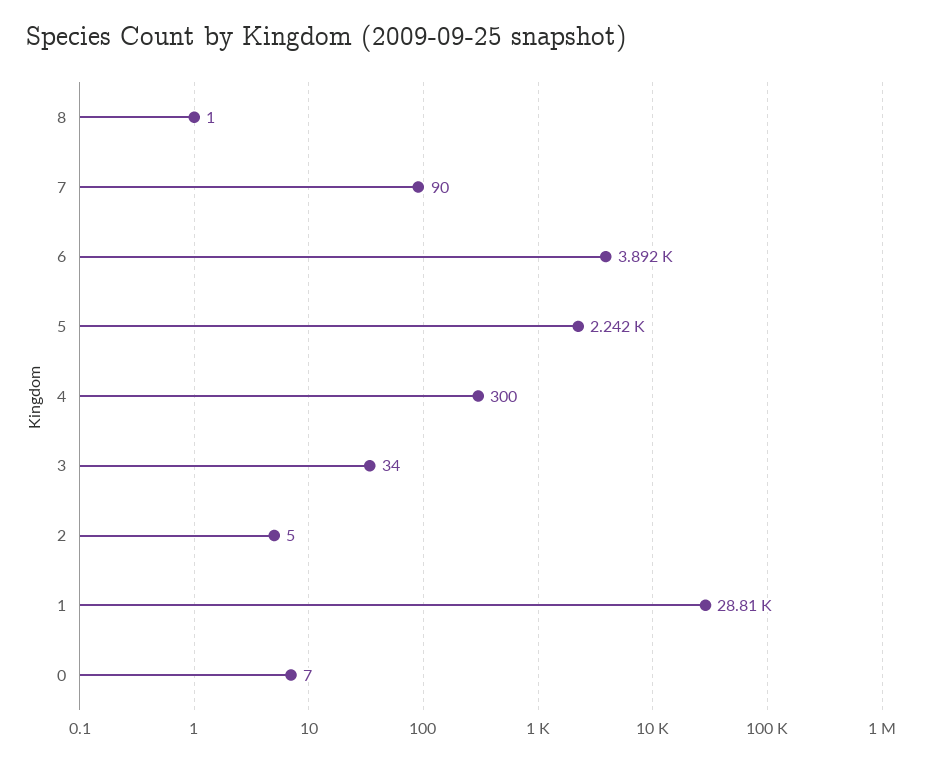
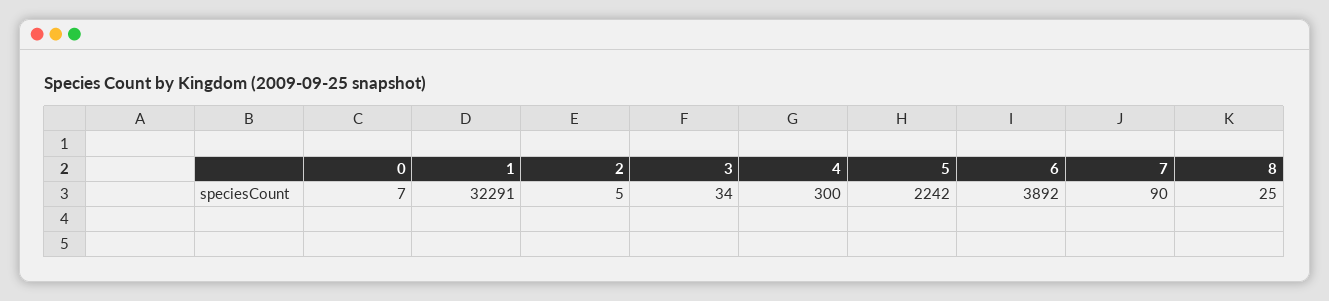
  {
-   "8": 1,
+   "8": 25,
    "7": 90,
    "6": 3892,
    "5": 2242,
    "4": 300,
    "3": 34,
    "2": 5,
-   "1": 28810,
+   "1": 32291,
    "0": 7
  }

